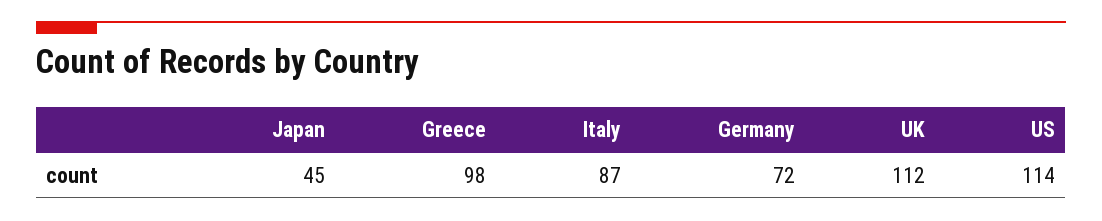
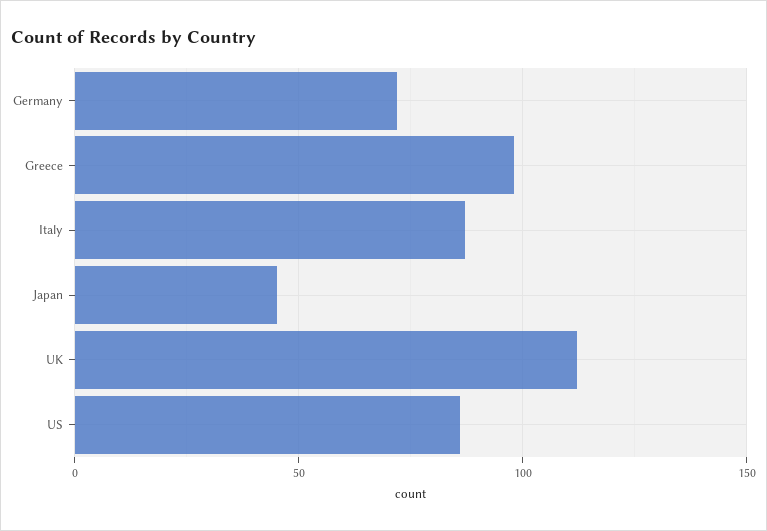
  {
    "Japan": 45,
    "Greece": 98,
    "Italy": 87,
    "Germany": 72,
    "UK": 112,
-   "US": 114
+   "US": 85
  }

